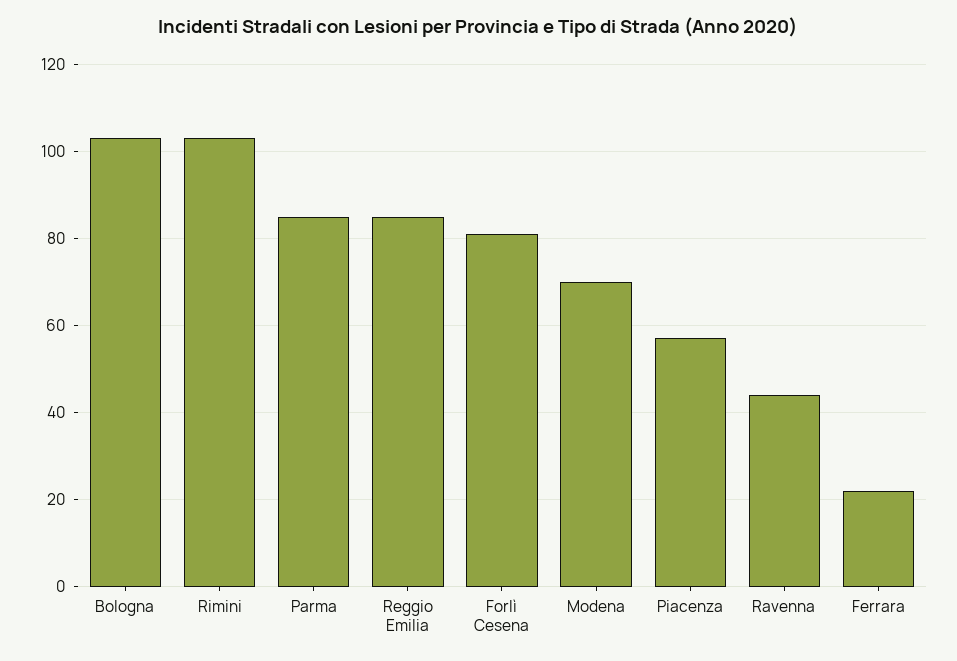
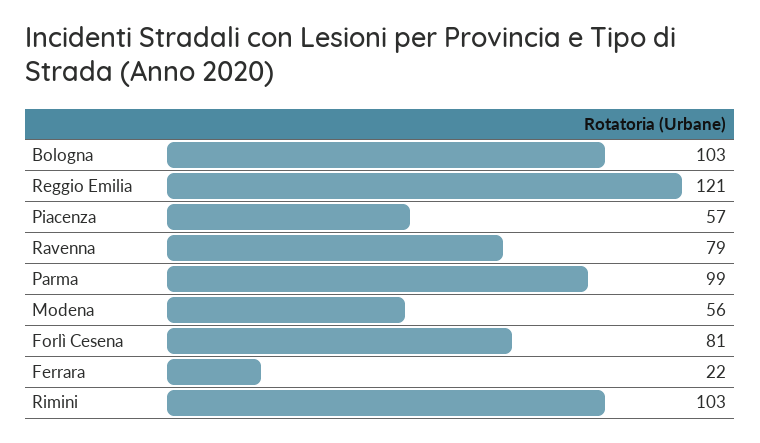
  {
    "Bologna": 103,
    "Rimini": 103,
-   "Parma": 85,
+   "Parma": 99,
-   "Reggio Emilia": 85,
+   "Reggio Emilia": 121,
    "Forlì Cesena": 81,
-   "Modena": 70,
+   "Modena": 56,
    "Piacenza": 57,
-   "Ravenna": 45,
+   "Ravenna": 79,
    "Ferrara": 22
  }

